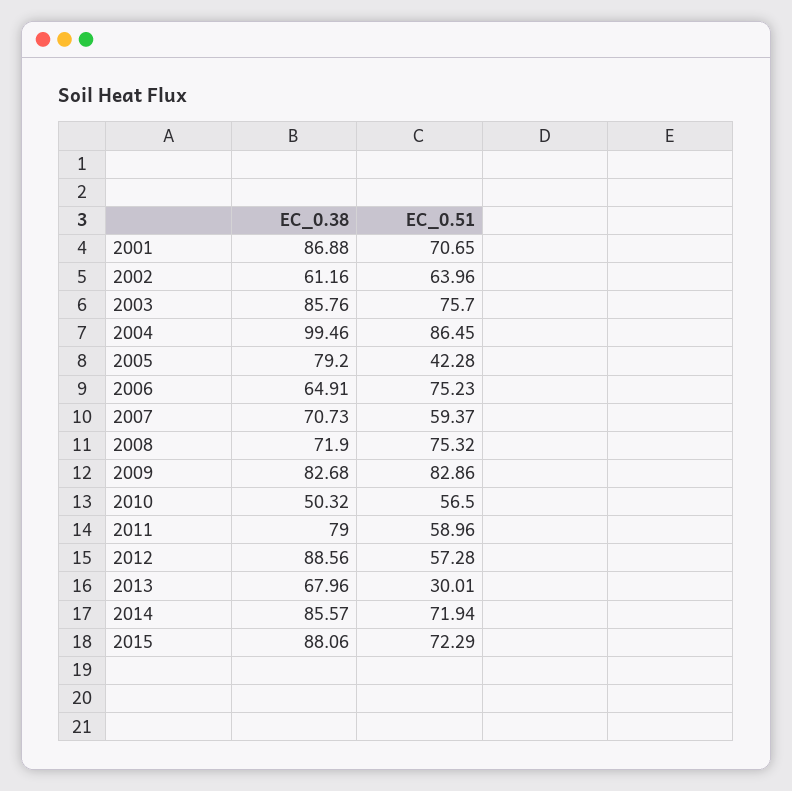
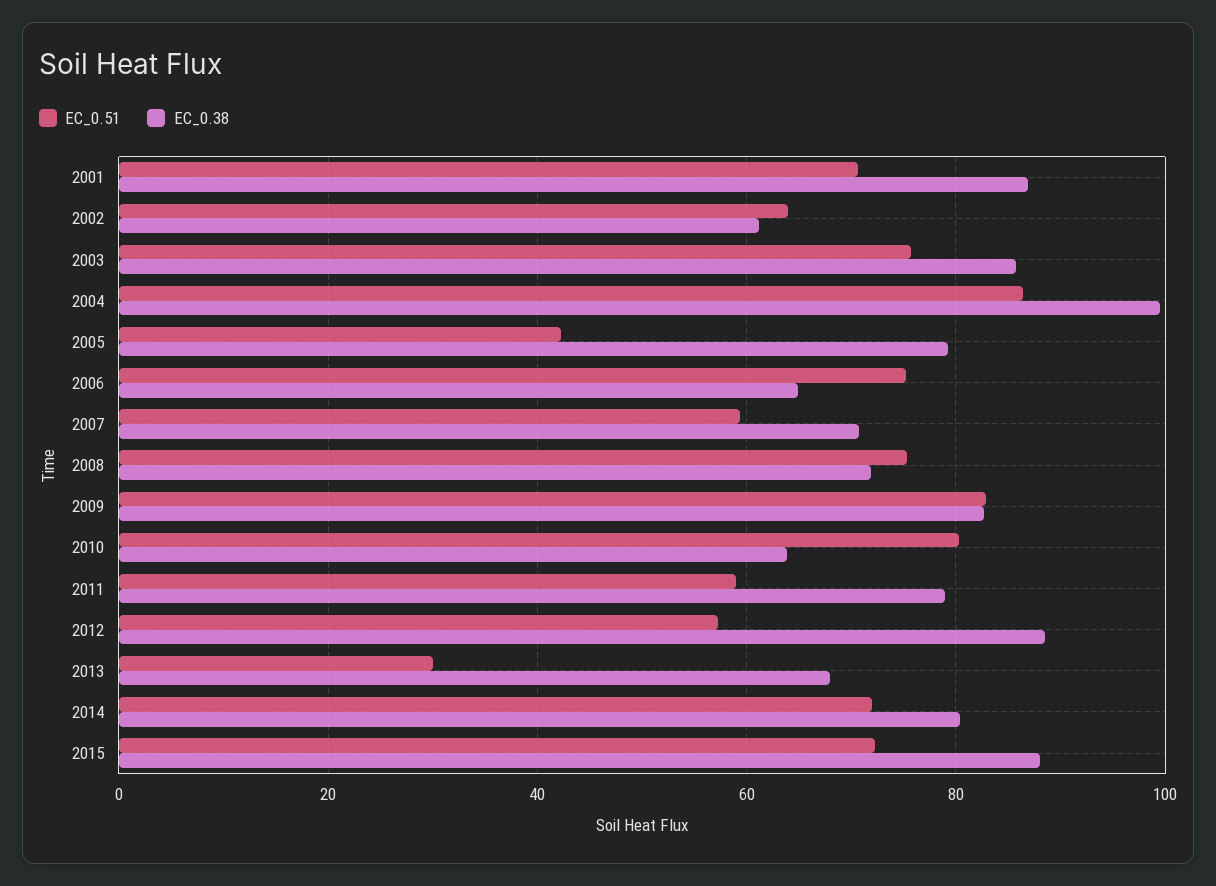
  {
    "EC_0.38": {
      "2001": 86.88,
      "2002": 61.16,
      "2003": 85.76,
      "2004": 99.46,
      "2005": 79.2,
      "2006": 64.91,
      "2007": 70.73,
      "2008": 71.9,
      "2009": 82.68,
-     "2010": 50.32,
+     "2010": 64,
      "2011": 79,
      "2012": 88.56,
      "2013": 67.96,
-     "2014": 85.57,
+     "2014": 80,
      "2015": 88.06
    },
    "EC_0.51": {
      "2001": 70.65,
      "2002": 63.96,
      "2003": 75.7,
      "2004": 86.45,
      "2005": 42.28,
      "2006": 75.23,
      "2007": 59.37,
      "2008": 75.32,
      "2009": 82.86,
-     "2010": 56.5,
+     "2010": 80,
      "2011": 58.96,
      "2012": 57.28,
      "2013": 30.01,
      "2014": 71.94,
      "2015": 72.29
    }
  }

